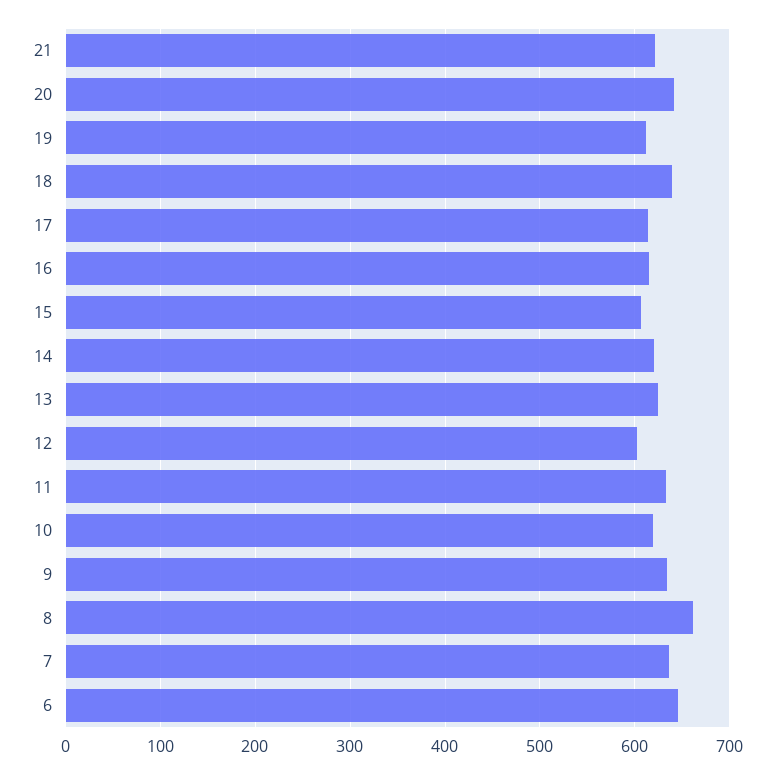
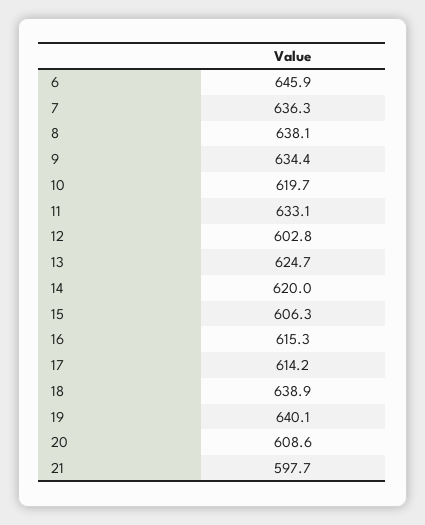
  {
-   "21": 620,
+   "21": 597.7,
-   "20": 640,
+   "20": 608.6,
-   "19": 610,
+   "19": 640.1,
    "18": 638.9,
    "17": 614.2,
    "16": 615.3,
    "15": 606.3,
    "14": 620,
    "13": 624.7,
    "12": 602.8,
    "11": 633.1,
    "10": 619.7,
    "9": 634.4,
-   "8": 660,
+   "8": 638.1,
    "7": 636.3,
    "6": 645.9
  }

